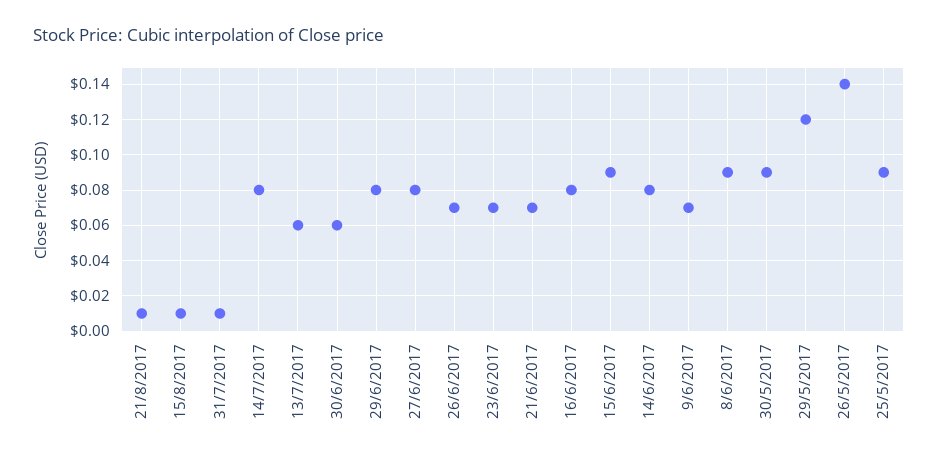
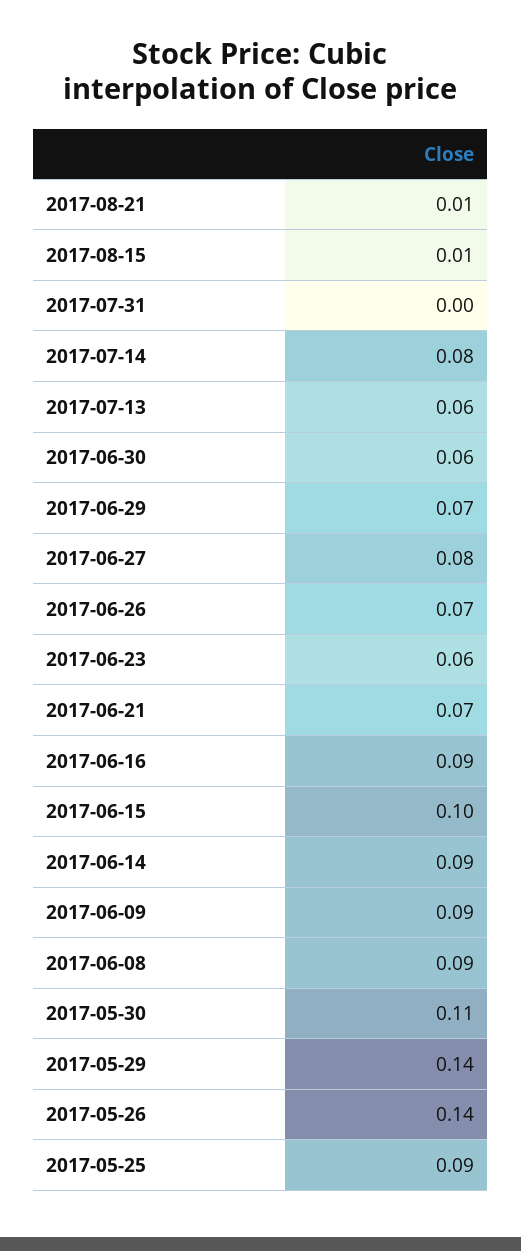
  {
    "21/8/2017": 0.01,
    "15/8/2017": 0.01,
-   "31/7/2017": 0.01,
+   "31/7/2017": 0,
    "14/7/2017": 0.08,
    "13/7/2017": 0.06,
    "30/6/2017": 0.06,
-   "29/6/2017": 0.08,
+   "29/6/2017": 0.07,
    "27/6/2017": 0.08,
    "26/6/2017": 0.07,
-   "23/6/2017": 0.07,
+   "23/6/2017": 0.06,
    "21/6/2017": 0.07,
-   "16/6/2017": 0.08,
+   "16/6/2017": 0.09,
-   "15/6/2017": 0.09,
+   "15/6/2017": 0.1,
-   "14/6/2017": 0.08,
+   "14/6/2017": 0.09,
-   "9/6/2017": 0.07,
+   "9/6/2017": 0.09,
    "8/6/2017": 0.09,
-   "30/5/2017": 0.09,
+   "30/5/2017": 0.11,
-   "29/5/2017": 0.12,
+   "29/5/2017": 0.14,
    "26/5/2017": 0.14,
    "25/5/2017": 0.09
  }

